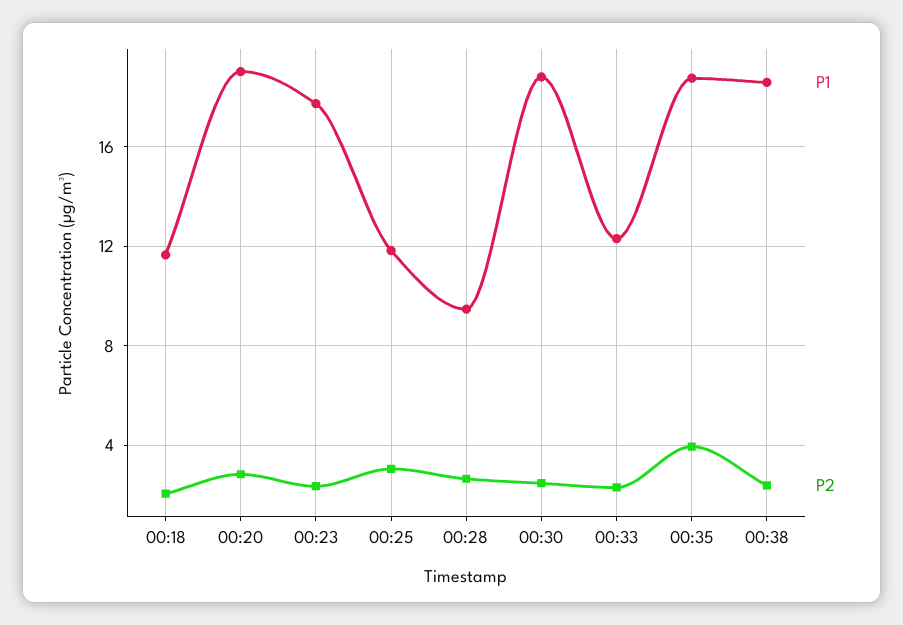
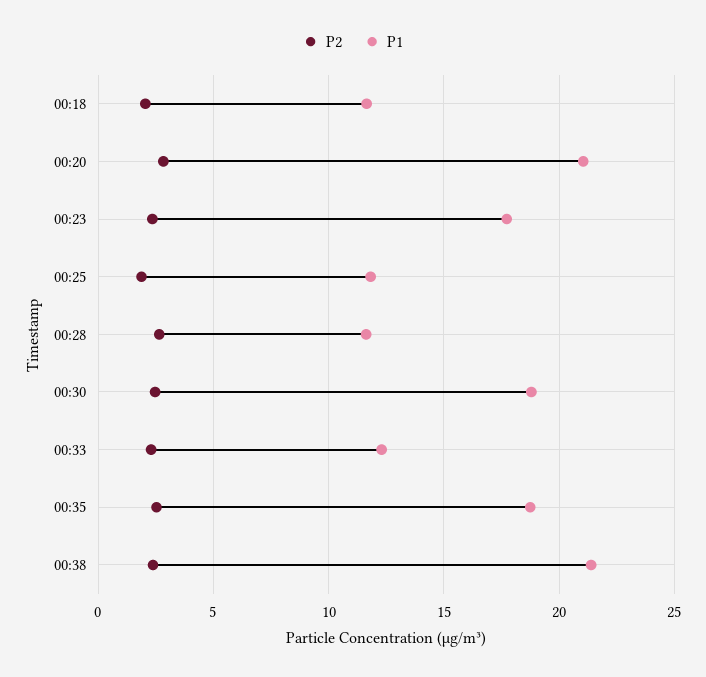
  {
    "P1": {
      "00:18": 11.5,
-     "00:20": 19,
+     "00:20": 21,
      "00:23": 17.5,
      "00:25": 12,
-     "00:28": 9.5,
+     "00:28": 11.5,
      "00:30": 19,
      "00:33": 12.5,
      "00:35": 19,
-     "00:38": 18.5
+     "00:38": 21.5
    },
    "P2": {
      "00:18": 2,
      "00:20": 3,
      "00:23": 2.5,
-     "00:25": 3,
+     "00:25": 2,
      "00:28": 2.5,
      "00:30": 2.5,
      "00:33": 2.5,
-     "00:35": 4,
+     "00:35": 2.5,
      "00:38": 2.5
    }
  }

